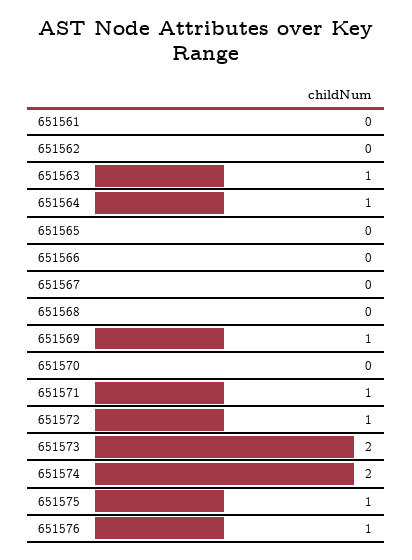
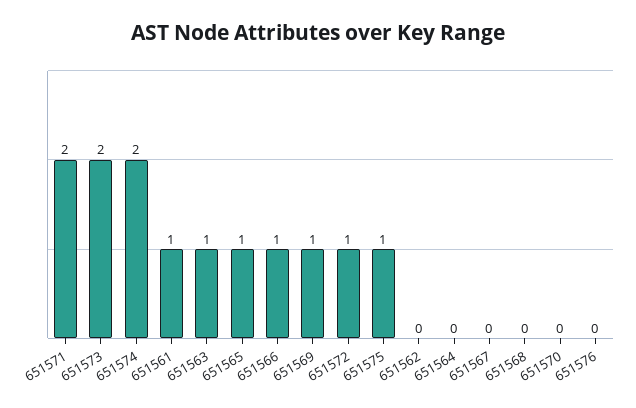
  {
-   "651561": 0,
+   "651561": 1,
    "651562": 0,
    "651563": 1,
-   "651564": 1,
+   "651564": 0,
-   "651565": 0,
+   "651565": 1,
-   "651566": 0,
+   "651566": 1,
    "651567": 0,
    "651568": 0,
    "651569": 1,
    "651570": 0,
-   "651571": 1,
+   "651571": 2,
    "651572": 1,
    "651573": 2,
    "651574": 2,
    "651575": 1,
-   "651576": 1
+   "651576": 0
  }

